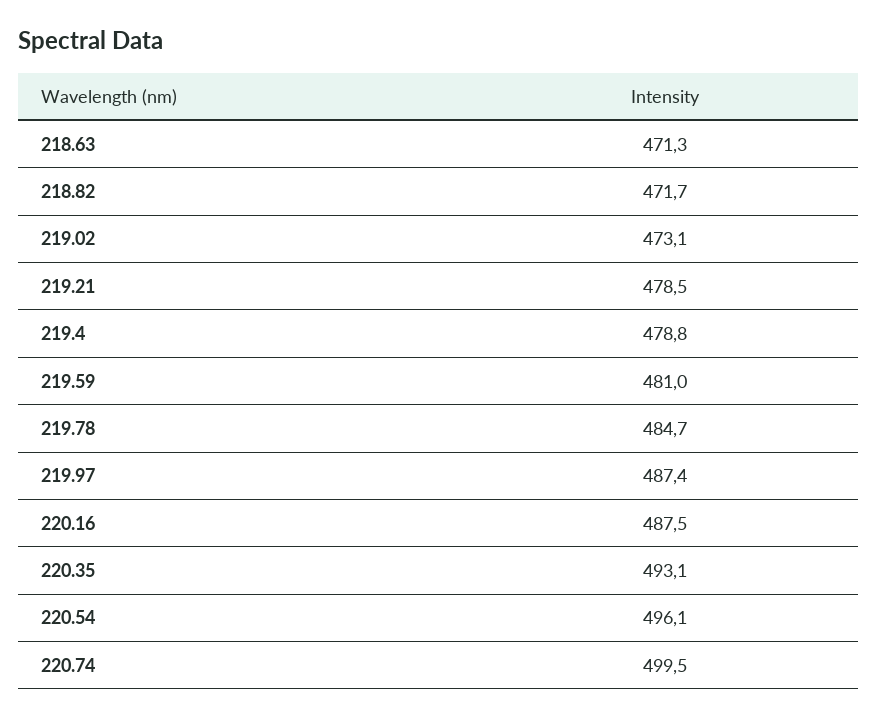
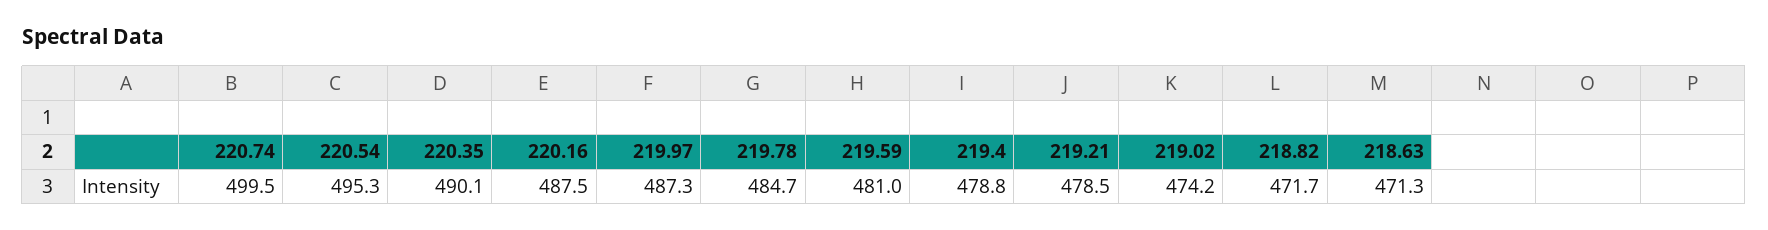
  {
    "218.63": 471.3,
    "218.82": 471.7,
-   "219.02": 473.1,
+   "219.02": 474.2,
    "219.21": 478.5,
    "219.4": 478.8,
    "219.59": 481,
    "219.78": 484.7,
-   "219.97": 487.4,
+   "219.97": 487.3,
    "220.16": 487.5,
-   "220.35": 493.1,
+   "220.35": 490.1,
-   "220.54": 496.1,
+   "220.54": 495.3,
    "220.74": 499.5
  }

